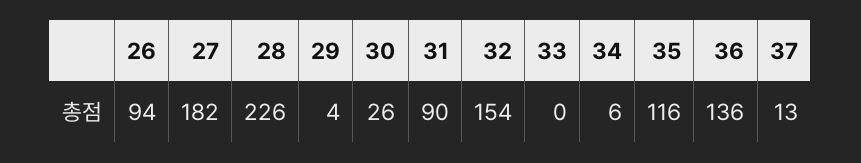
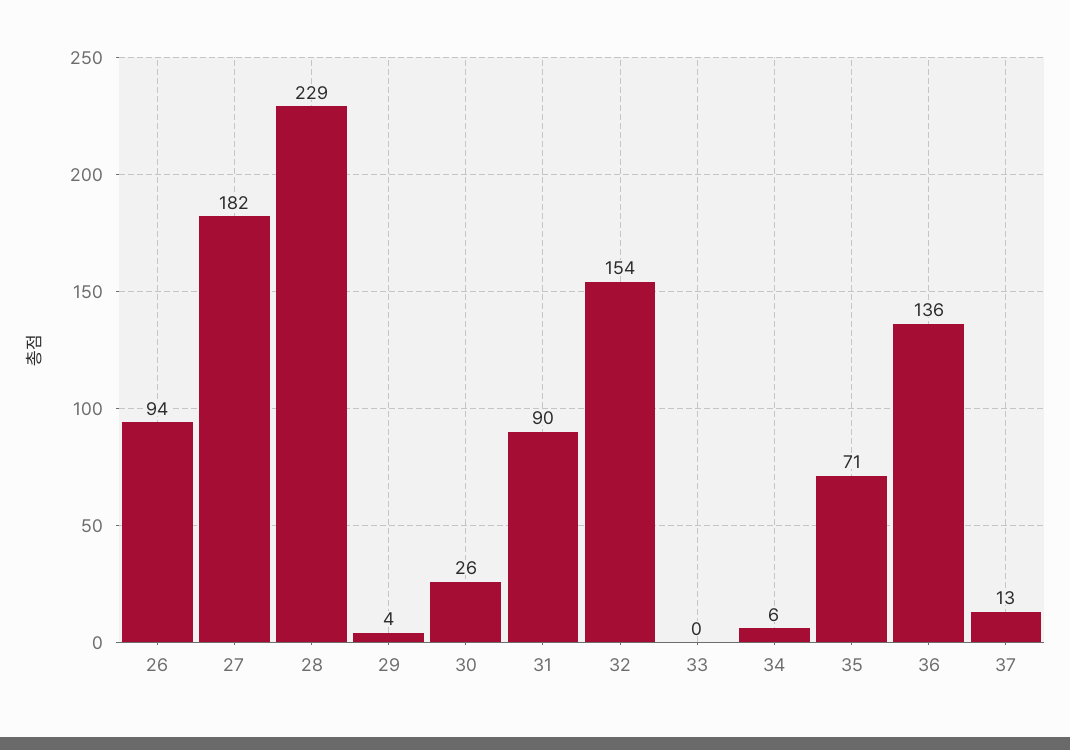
  {
    "26": 94,
    "27": 182,
-   "28": 226,
+   "28": 229,
    "29": 4,
    "30": 26,
    "31": 90,
    "32": 154,
    "33": 0,
    "34": 6,
-   "35": 116,
+   "35": 71,
    "36": 136,
    "37": 13
  }

